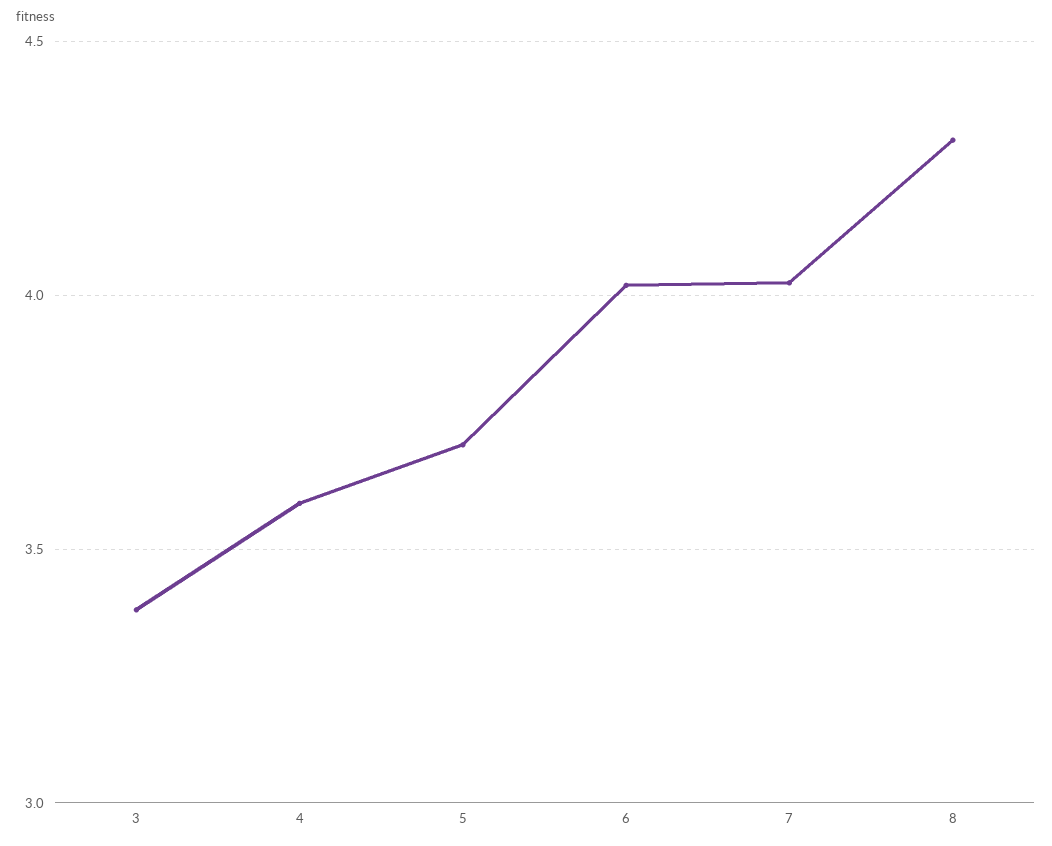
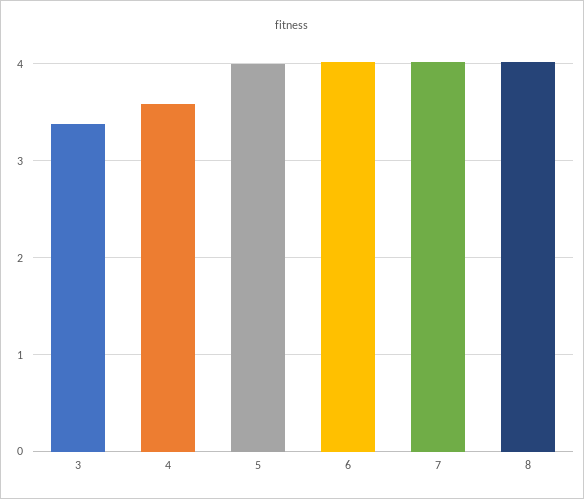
  {
    "3": 3.4,
    "4": 3.6,
-   "5": 3.7,
+   "5": 4,
    "6": 4,
    "7": 4,
-   "8": 4.3
+   "8": 4
  }

